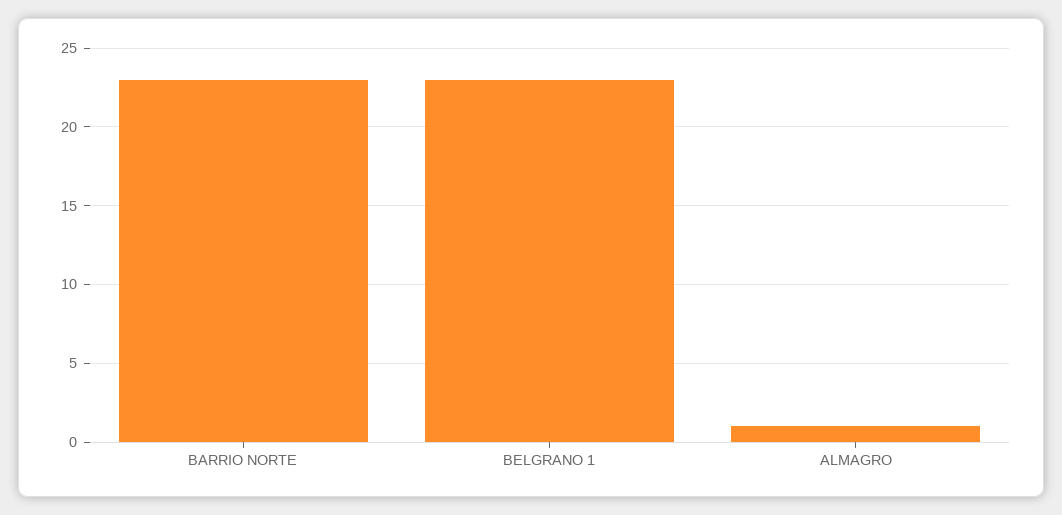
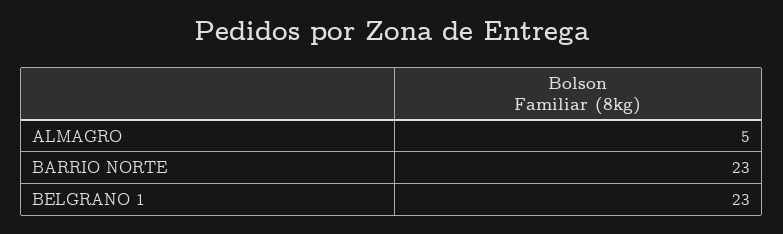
  {
    "BARRIO NORTE": 23,
    "BELGRANO 1": 23,
-   "ALMAGRO": 1
+   "ALMAGRO": 5
  }

